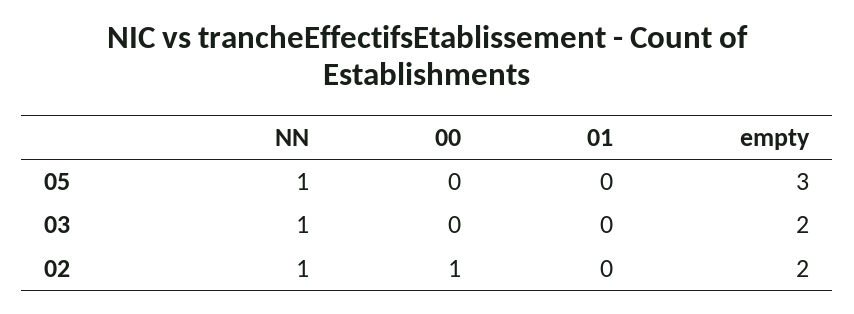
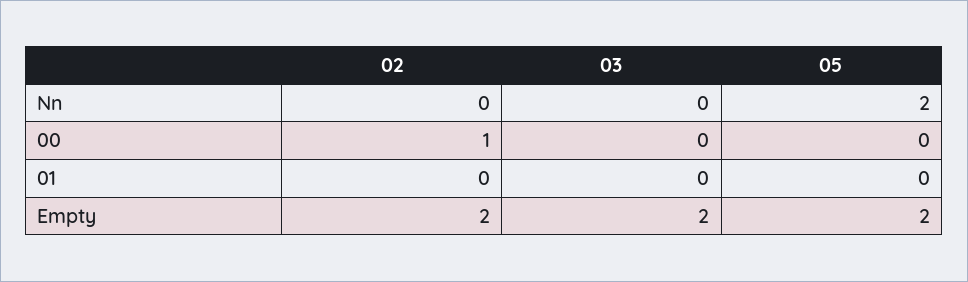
  {
    "NN": {
-     "05": 1,
+     "05": 2,
-     "03": 1,
+     "03": 0,
-     "02": 1
+     "02": 0
    },
    "00": {
      "05": 0,
      "03": 0,
      "02": 1
    },
    "01": {
      "05": 0,
      "03": 0,
      "02": 0
    },
    "empty": {
-     "05": 3,
+     "05": 2,
      "03": 2,
      "02": 2
    }
  }

